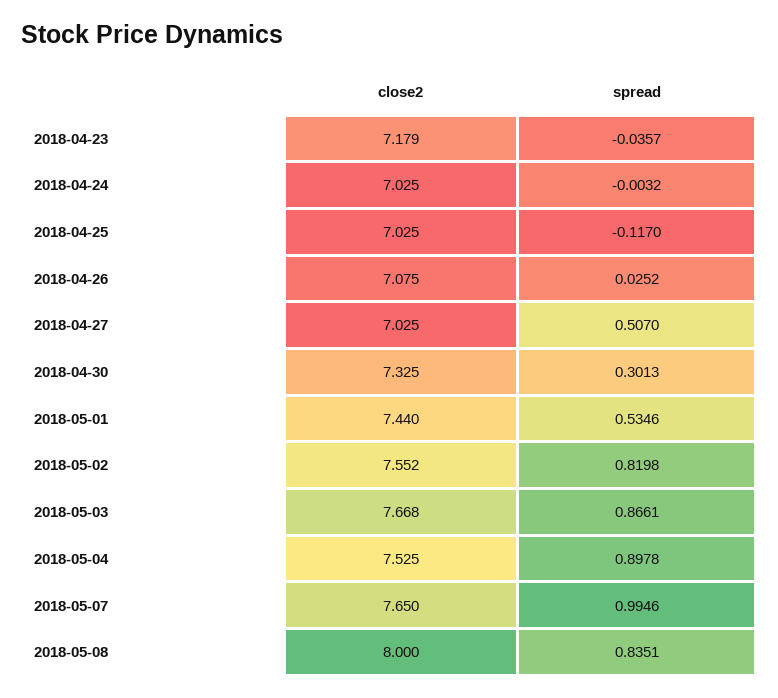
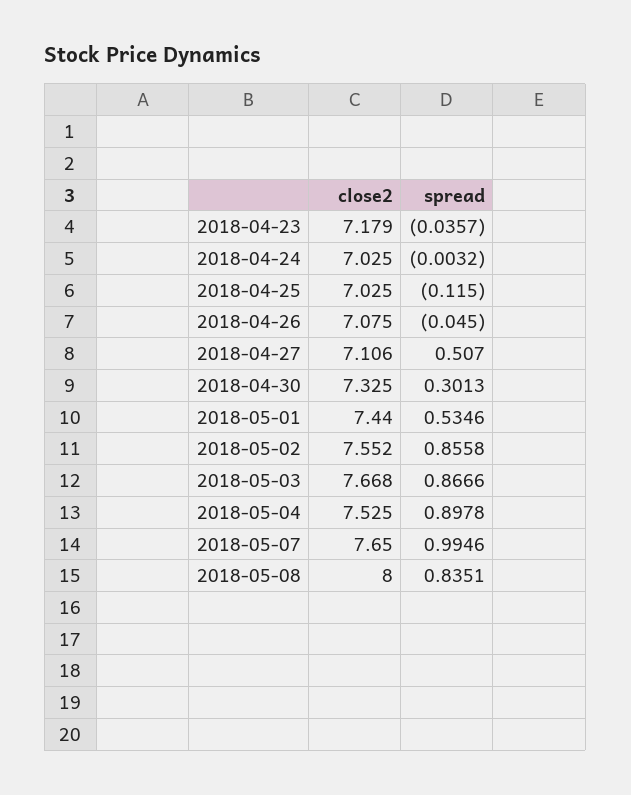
  {
    "close2": {
      "2018-04-23": 7.179,
      "2018-04-24": 7.025,
      "2018-04-25": 7.025,
      "2018-04-26": 7.075,
-     "2018-04-27": 7.025,
+     "2018-04-27": 7.106,
      "2018-04-30": 7.325,
      "2018-05-01": 7.44,
      "2018-05-02": 7.552,
      "2018-05-03": 7.668,
      "2018-05-04": 7.525,
      "2018-05-07": 7.65,
      "2018-05-08": 8
    },
    "spread": {
      "2018-04-23": -0.0357,
      "2018-04-24": -0.0032,
-     "2018-04-25": -0.117,
+     "2018-04-25": -0.115,
-     "2018-04-26": 0.0252,
+     "2018-04-26": -0.045,
      "2018-04-27": 0.507,
      "2018-04-30": 0.3013,
      "2018-05-01": 0.5346,
-     "2018-05-02": 0.8198,
+     "2018-05-02": 0.8558,
-     "2018-05-03": 0.8661,
+     "2018-05-03": 0.8666,
      "2018-05-04": 0.8978,
      "2018-05-07": 0.9946,
      "2018-05-08": 0.8351
    }
  }

